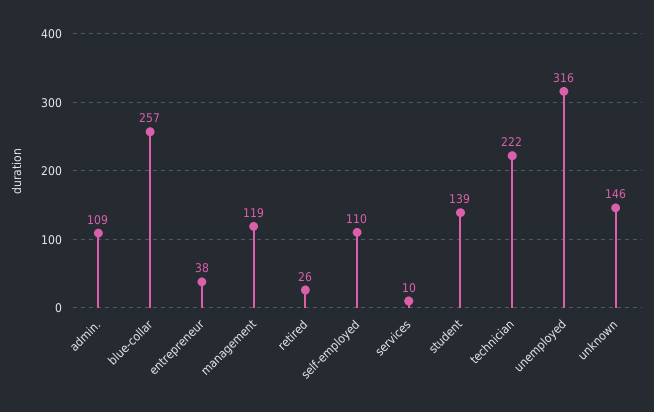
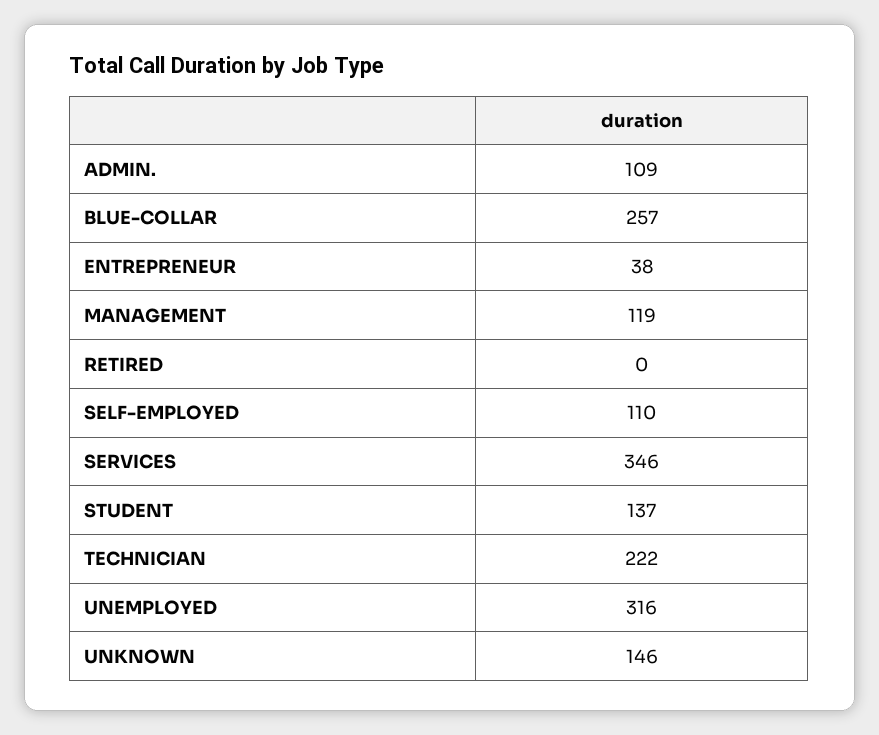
  {
    "admin.": 109,
    "blue-collar": 257,
    "entrepreneur": 38,
    "management": 119,
-   "retired": 26,
+   "retired": 0,
    "self-employed": 110,
-   "services": 10,
+   "services": 346,
-   "student": 139,
+   "student": 137,
    "technician": 222,
    "unemployed": 316,
    "unknown": 146
  }

